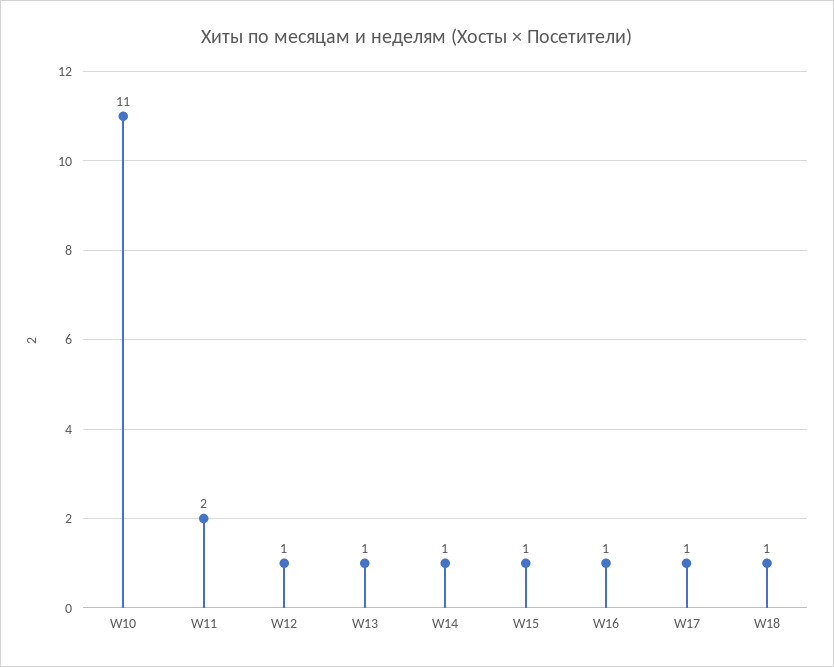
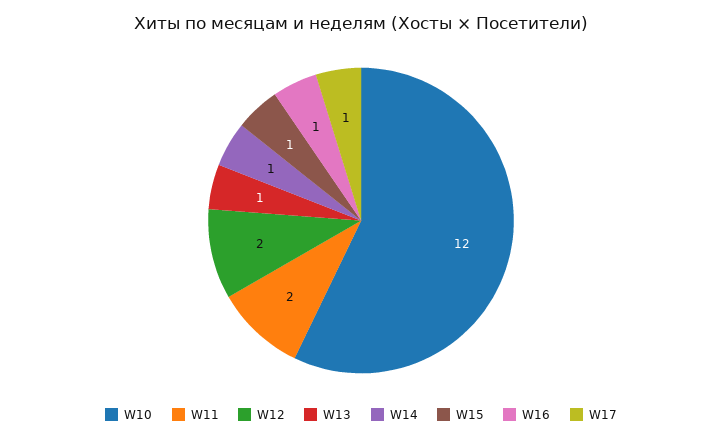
  {
-   "W10": 11,
+   "W10": 12,
    "W11": 2,
-   "W12": 1,
+   "W12": 2,
    "W13": 1,
    "W14": 1,
    "W15": 1,
    "W16": 1,
-   "W17": 1,
+   "W17": 1
-   "W18": 1
  }

